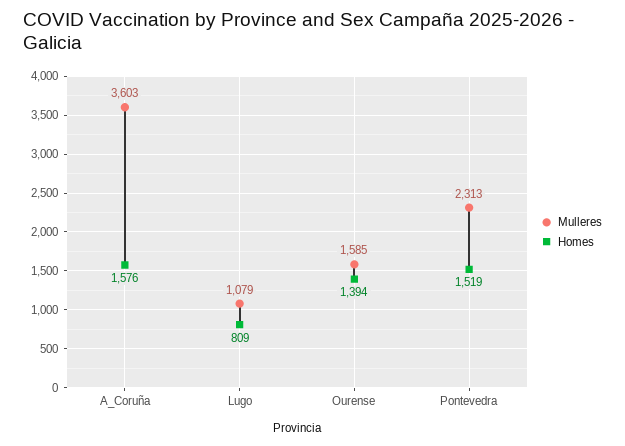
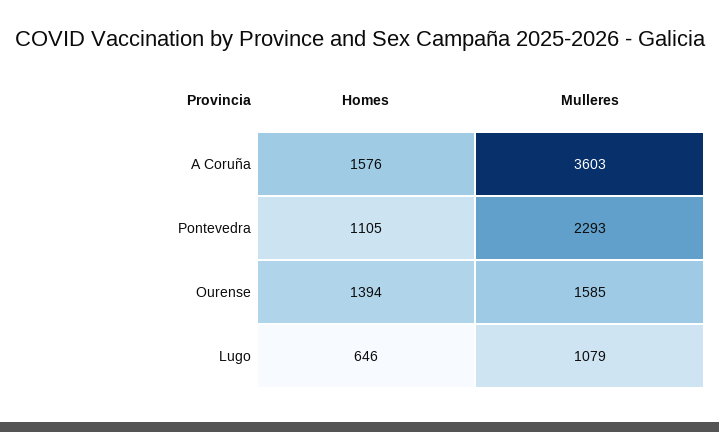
  {
    "Mulleres": {
      "A_Coruña": 3603,
      "Lugo": 1079,
      "Ourense": 1585,
-     "Pontevedra": 2313
+     "Pontevedra": 2293
    },
    "Homes": {
      "A_Coruña": 1576,
-     "Lugo": 809,
+     "Lugo": 646,
      "Ourense": 1394,
-     "Pontevedra": 1519
+     "Pontevedra": 1105
    }
  }

